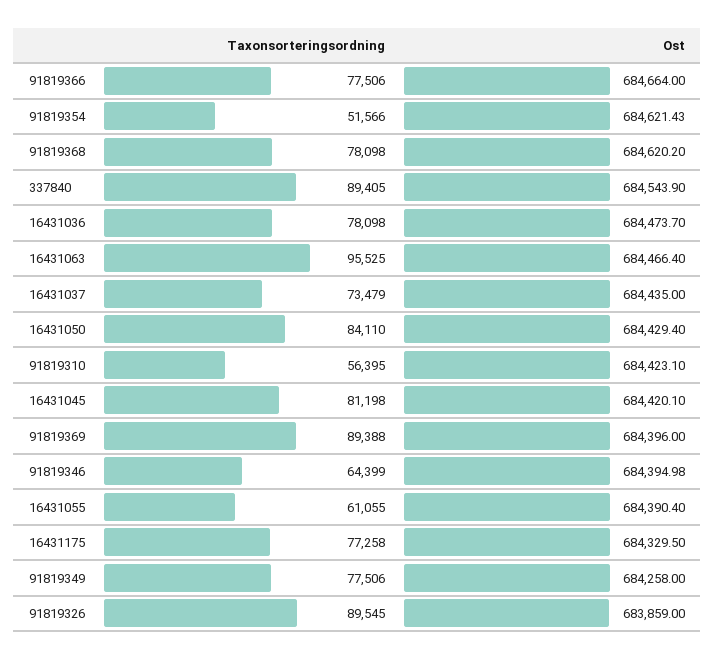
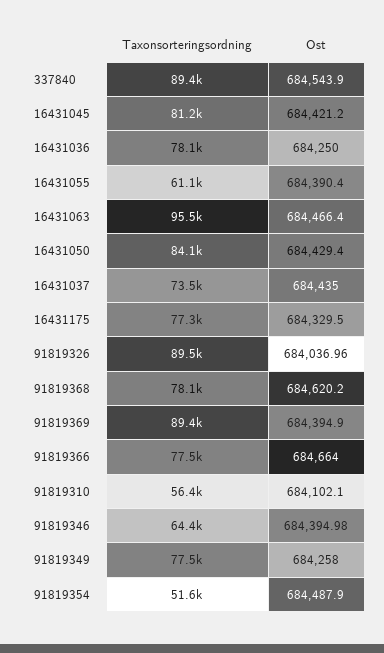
  {
    "Taxonsorteringsordning": {
      "91819366": 77506,
      "91819354": 51566,
      "91819368": 78098,
      "337840": 89405,
      "16431036": 78098,
      "16431063": 95525,
      "16431037": 73479,
      "16431050": 84110,
      "91819310": 56395,
      "16431045": 81198,
      "91819369": 89388,
      "91819346": 64399,
      "16431055": 61055,
      "16431175": 77258,
      "91819349": 77506,
      "91819326": 89545
    },
    "Ost": {
      "91819366": 684664,
-     "91819354": 684621.43,
+     "91819354": 684487.9,
      "91819368": 684620.2,
      "337840": 684543.9,
-     "16431036": 684473.7,
+     "16431036": 684250,
      "16431063": 684466.4,
      "16431037": 684435,
      "16431050": 684429.4,
-     "91819310": 684423.1,
+     "91819310": 684102.1,
-     "16431045": 684420.1,
+     "16431045": 684421.2,
-     "91819369": 684396,
+     "91819369": 684394.9,
      "91819346": 684394.98,
      "16431055": 684390.4,
      "16431175": 684329.5,
      "91819349": 684258,
-     "91819326": 683859
+     "91819326": 684036.96
    }
  }

